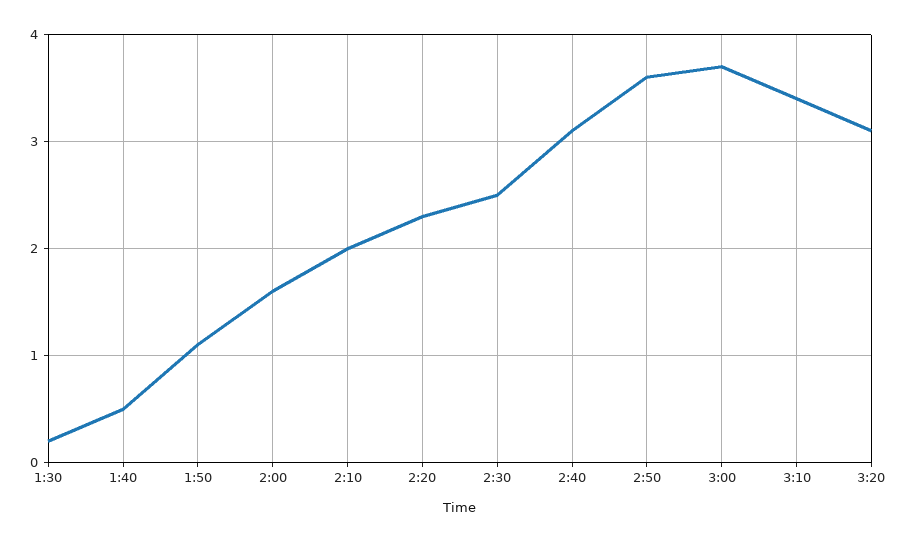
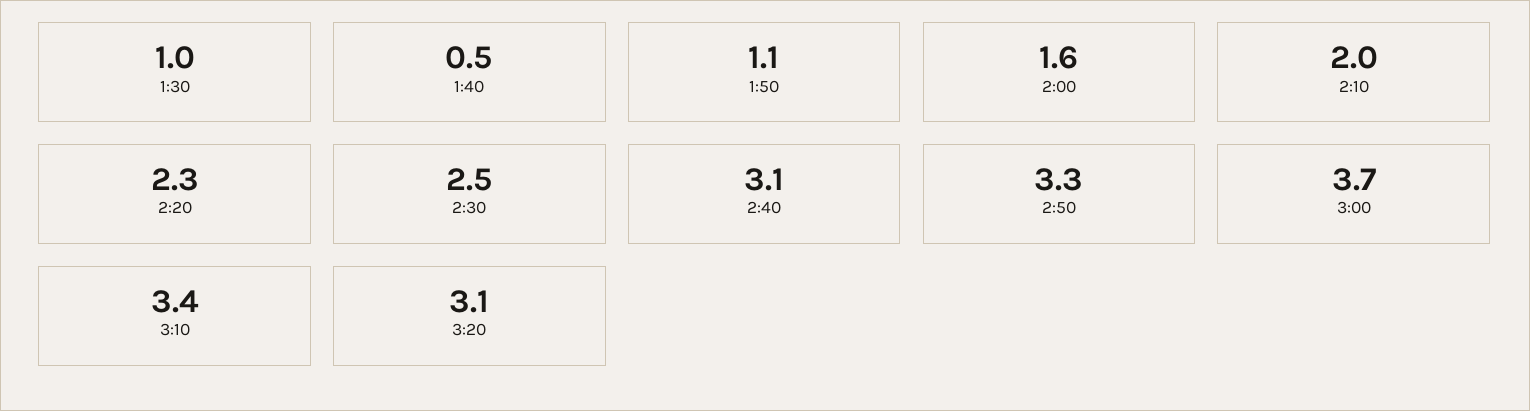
  {
-   "1:30": 0.2,
+   "1:30": 1,
    "1:40": 0.5,
    "1:50": 1.1,
    "2:00": 1.6,
    "2:10": 2,
    "2:20": 2.3,
    "2:30": 2.5,
    "2:40": 3.1,
-   "2:50": 3.6,
+   "2:50": 3.3,
    "3:00": 3.7,
    "3:10": 3.4,
    "3:20": 3.1
  }

